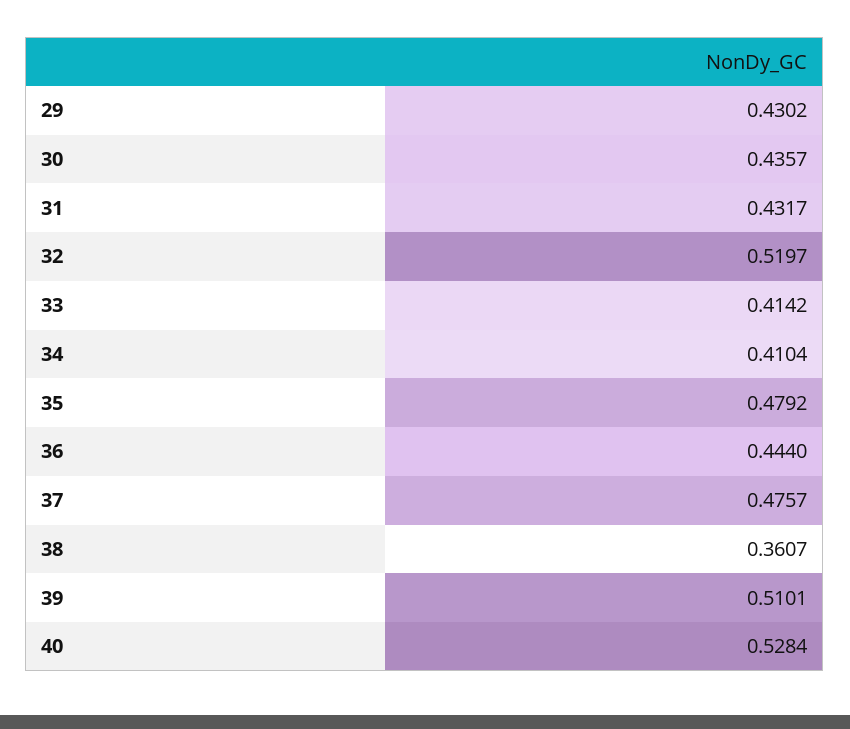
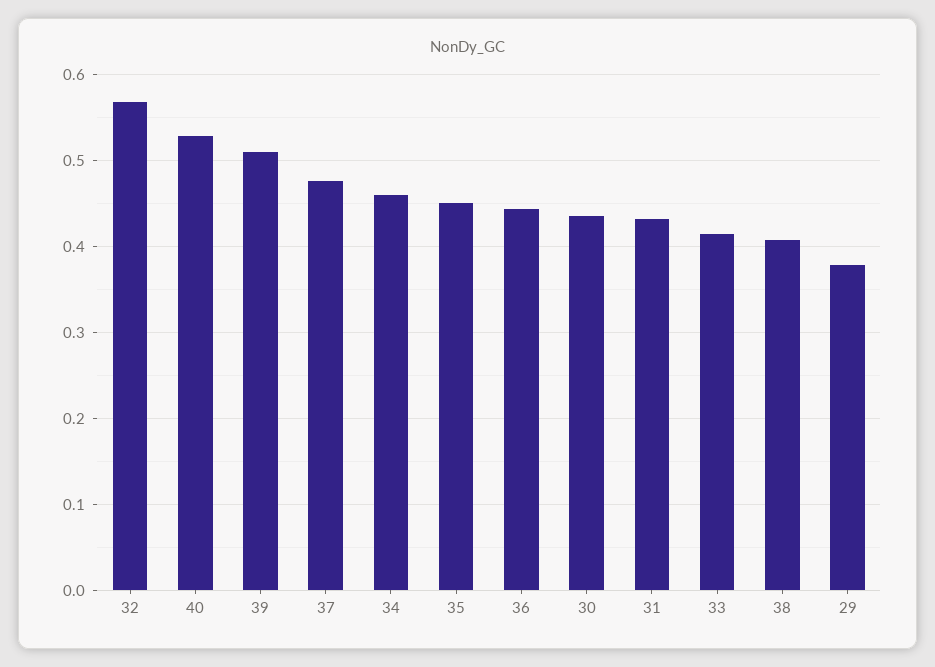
  {
-   "29": 0.4302,
+   "29": 0.38,
    "30": 0.4357,
    "31": 0.4317,
-   "32": 0.5197,
+   "32": 0.57,
    "33": 0.4142,
-   "34": 0.4104,
+   "34": 0.46,
-   "35": 0.4792,
+   "35": 0.45,
    "36": 0.444,
    "37": 0.4757,
-   "38": 0.3607,
+   "38": 0.41,
    "39": 0.5101,
    "40": 0.5284
  }

